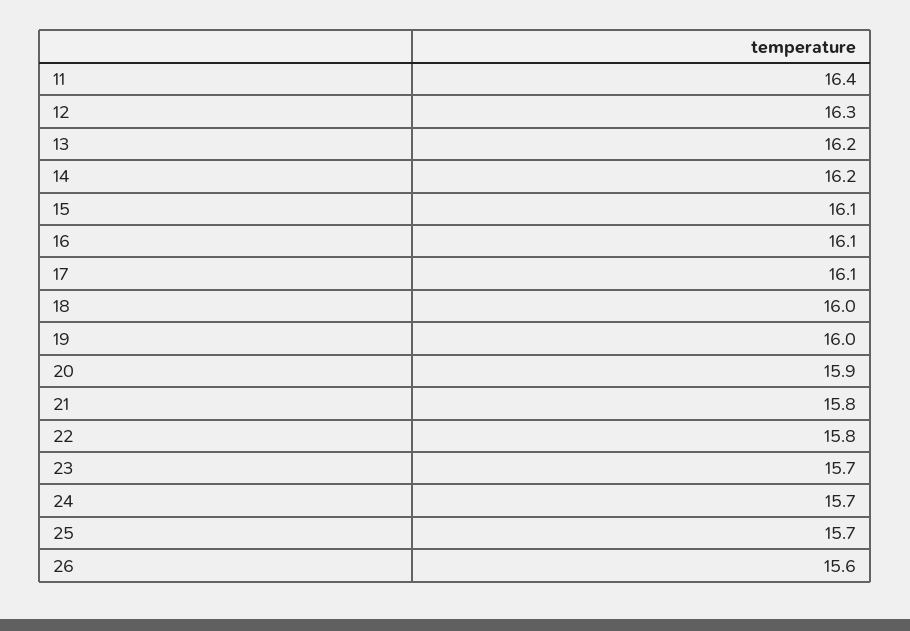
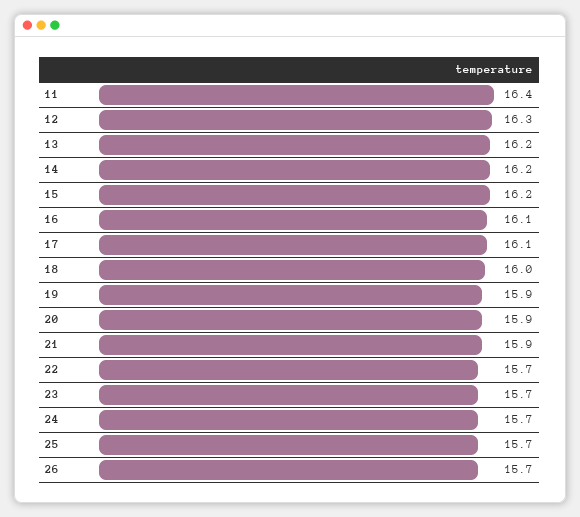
  {
    "11": 16.4,
    "12": 16.3,
    "13": 16.2,
    "14": 16.2,
-   "15": 16.1,
+   "15": 16.2,
    "16": 16.1,
    "17": 16.1,
    "18": 16,
-   "19": 16,
+   "19": 15.9,
    "20": 15.9,
-   "21": 15.8,
+   "21": 15.9,
-   "22": 15.8,
+   "22": 15.7,
    "23": 15.7,
    "24": 15.7,
    "25": 15.7,
-   "26": 15.6
+   "26": 15.7
  }

